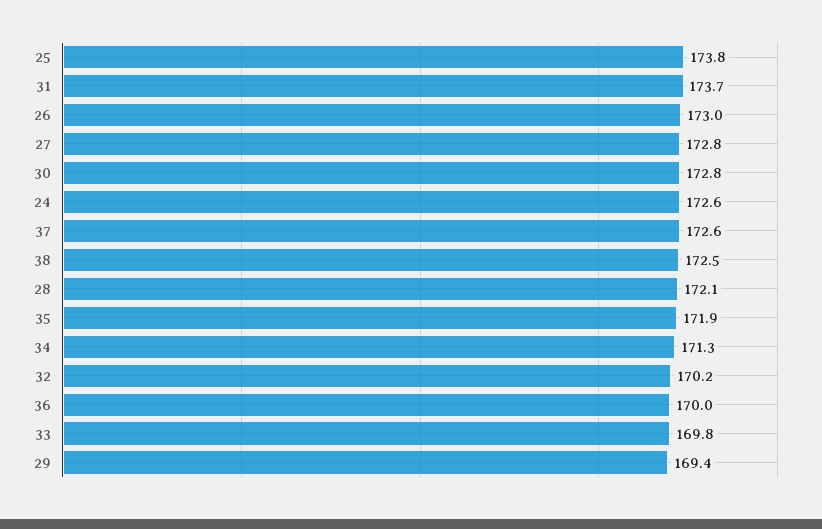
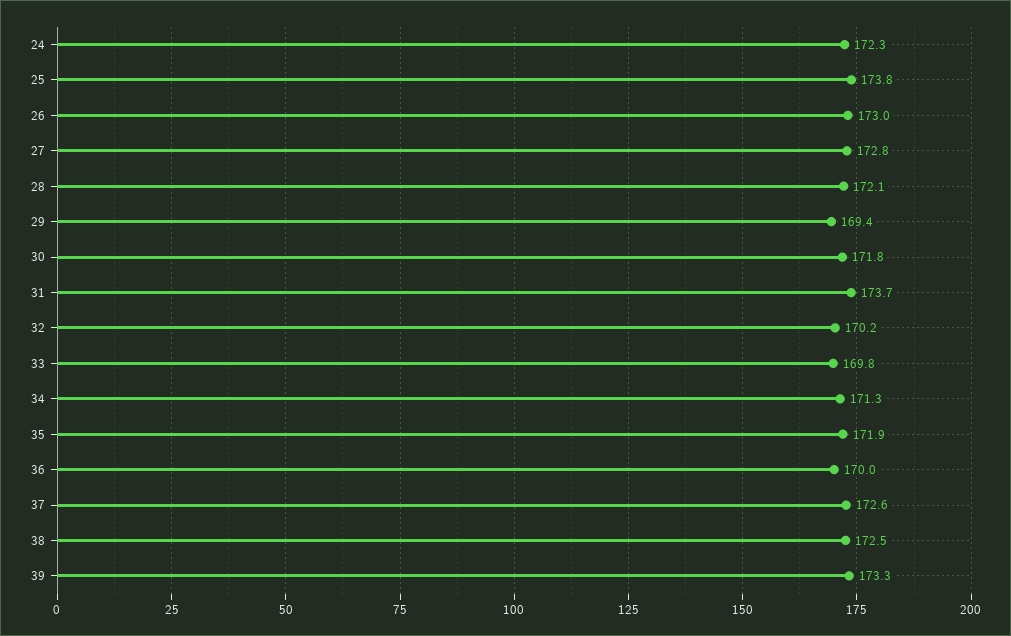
  {
    "25": 173.8,
    "31": 173.7,
    "26": 173,
    "27": 172.8,
-   "30": 172.8,
+   "30": 171.8,
-   "24": 172.6,
+   "24": 172.3,
    "37": 172.6,
    "38": 172.5,
    "28": 172.1,
    "35": 171.9,
    "34": 171.3,
    "32": 170.2,
    "36": 170,
    "33": 169.8,
-   "29": 169.4
+   "29": 169.4,
+   "39": 173.3
  }

